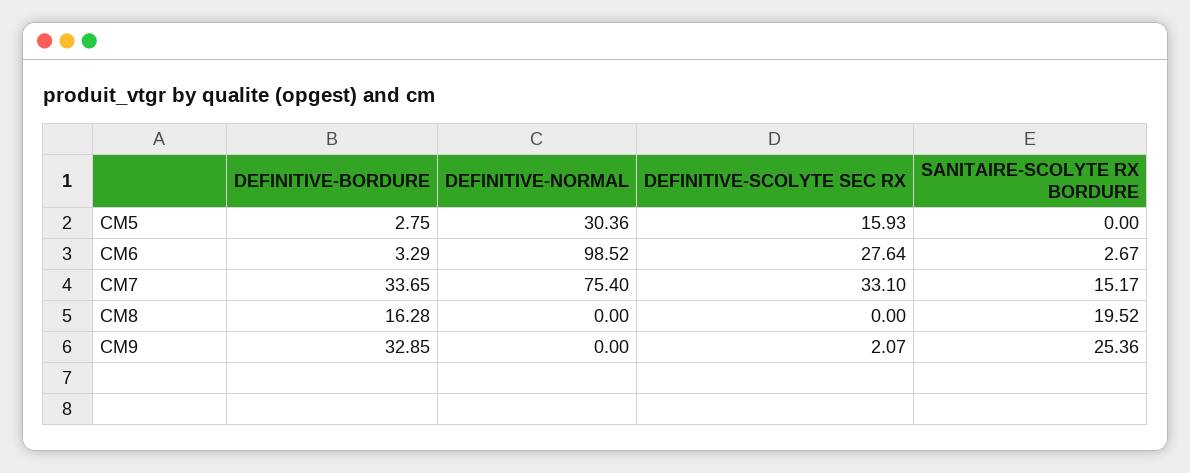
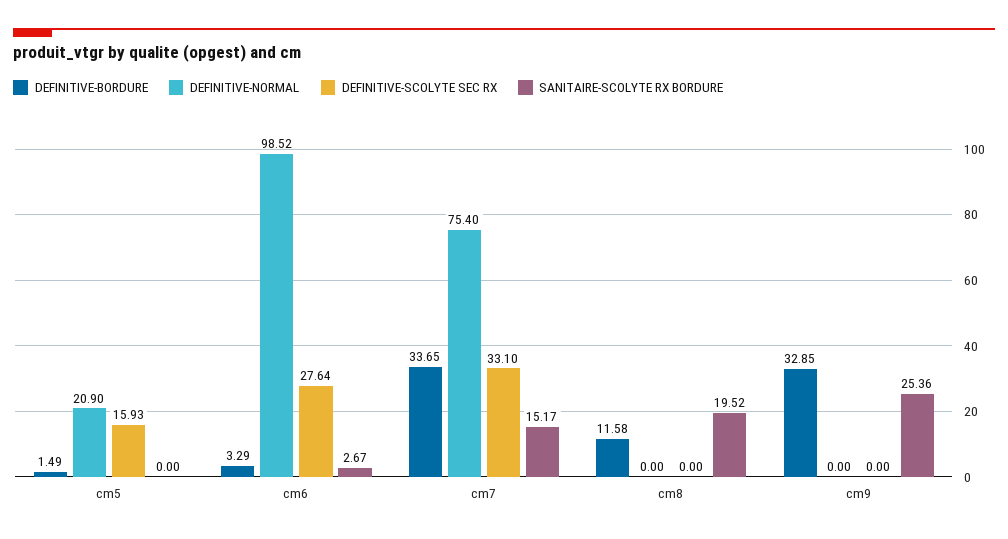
  {
    "DEFINITIVE-BORDURE": {
-     "CM5": 2.75,
+     "CM5": 1.49,
      "CM6": 3.29,
      "CM7": 33.65,
-     "CM8": 16.28,
+     "CM8": 11.58,
      "CM9": 32.85
    },
    "DEFINITIVE-NORMAL": {
-     "CM5": 30.36,
+     "CM5": 20.9,
      "CM6": 98.52,
      "CM7": 75.4,
      "CM8": 0,
      "CM9": 0
    },
    "DEFINITIVE-SCOLYTE SEC RX": {
      "CM5": 15.93,
      "CM6": 27.64,
      "CM7": 33.1,
      "CM8": 0,
-     "CM9": 2.07
+     "CM9": 0
    },
    "SANITAIRE-SCOLYTE RX BORDURE": {
      "CM5": 0,
      "CM6": 2.67,
      "CM7": 15.17,
      "CM8": 19.52,
      "CM9": 25.36
    }
  }

